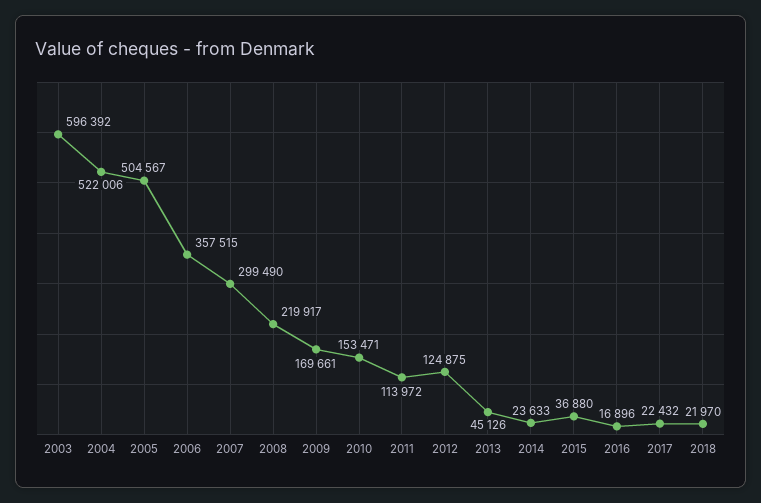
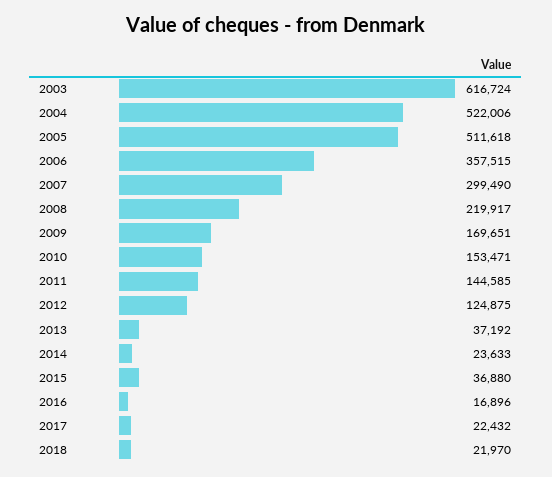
  {
-   "2003": 596392,
+   "2003": 616724,
    "2004": 522006,
-   "2005": 504567,
+   "2005": 511618,
    "2006": 357515,
    "2007": 299490,
    "2008": 219917,
-   "2009": 169661,
+   "2009": 169651,
    "2010": 153471,
-   "2011": 113972,
+   "2011": 144585,
    "2012": 124875,
-   "2013": 45126,
+   "2013": 37192,
    "2014": 23633,
    "2015": 36880,
    "2016": 16896,
    "2017": 22432,
    "2018": 21970
  }

